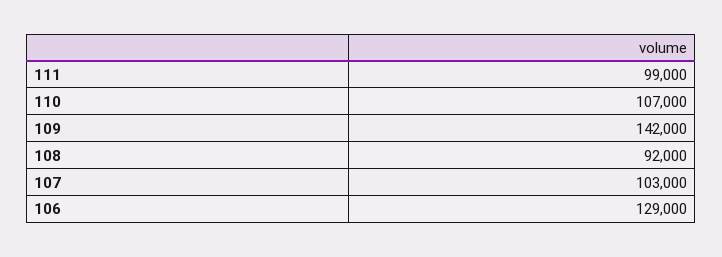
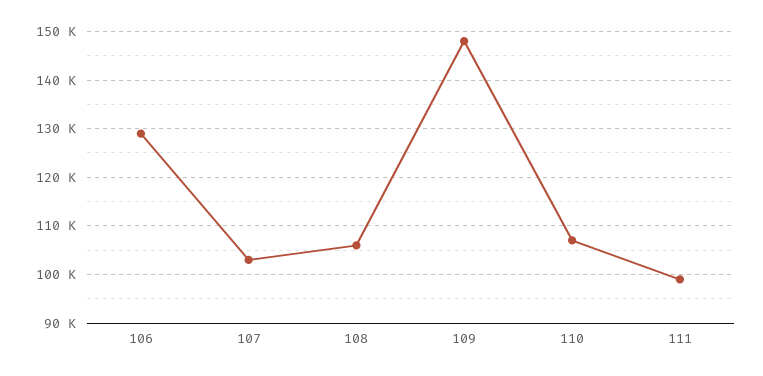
  {
    "111": 99000,
    "110": 107000,
-   "109": 142000,
+   "109": 148000,
-   "108": 92000,
+   "108": 106000,
    "107": 103000,
    "106": 129000
  }

